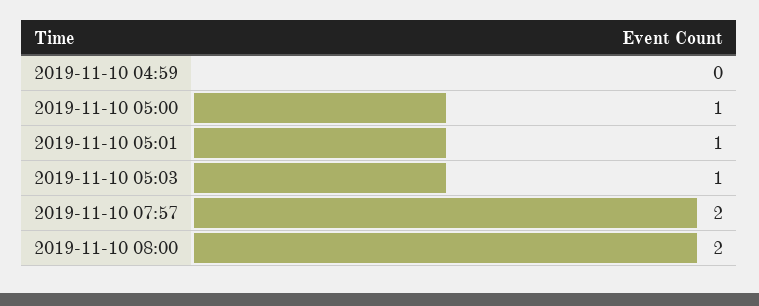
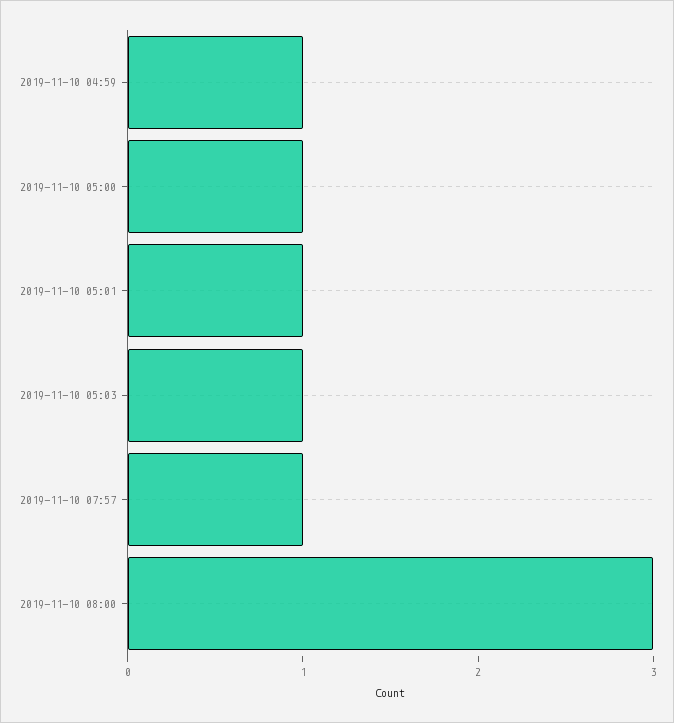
  {
-   "2019-11-10 04:59": 0,
+   "2019-11-10 04:59": 1,
    "2019-11-10 05:00": 1,
    "2019-11-10 05:01": 1,
    "2019-11-10 05:03": 1,
-   "2019-11-10 07:57": 2,
+   "2019-11-10 07:57": 1,
-   "2019-11-10 08:00": 2
+   "2019-11-10 08:00": 3
  }

